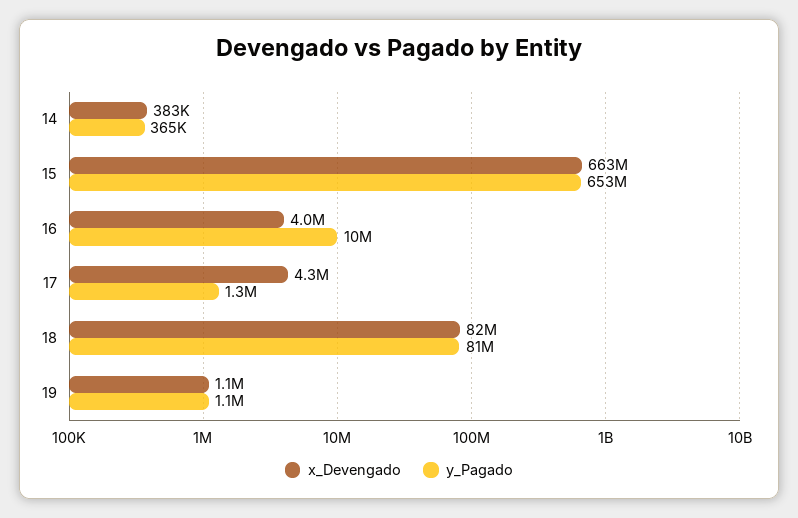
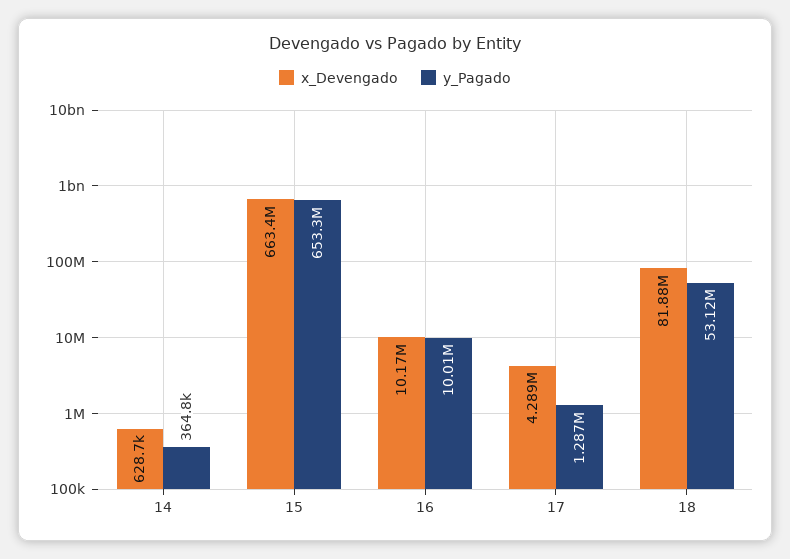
  {
    "x_Devengado": {
-     "14": 383000,
+     "14": 628700,
      "15": 663400000,
-     "16": 4000000,
+     "16": 10170000,
      "17": 4289000,
-     "18": 81880000,
+     "18": 81880000
-     "19": 1100000
    },
    "y_Pagado": {
      "14": 364800,
      "15": 653300000,
      "16": 10010000,
      "17": 1287000,
-     "18": 81000000,
+     "18": 53120000
-     "19": 1100000
    }
  }

